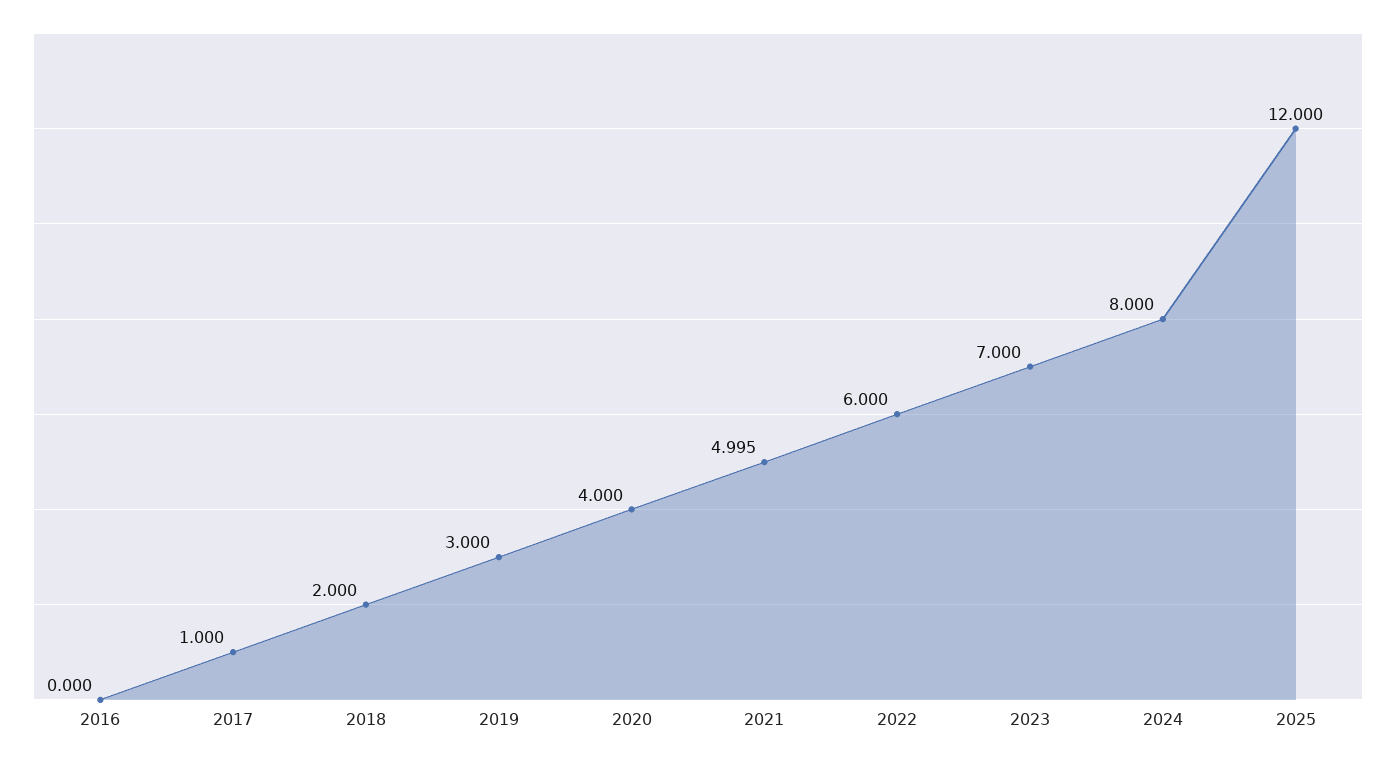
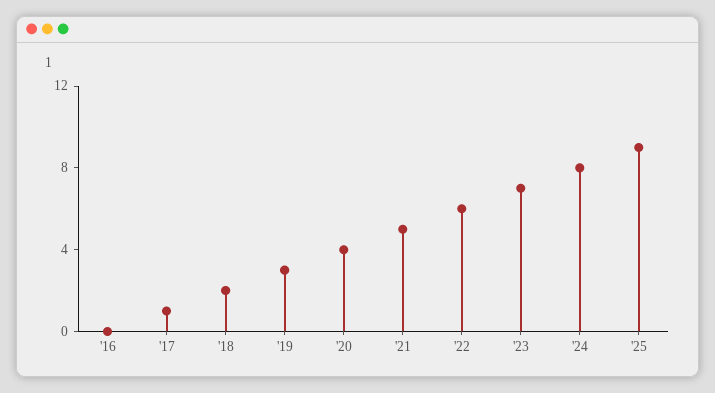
  {
    "2016": 0,
    "2017": 1,
    "2018": 2,
    "2019": 3,
    "2020": 4,
    "2021": 4.995,
    "2022": 6,
    "2023": 7,
    "2024": 8,
-   "2025": 12
+   "2025": 9
  }

